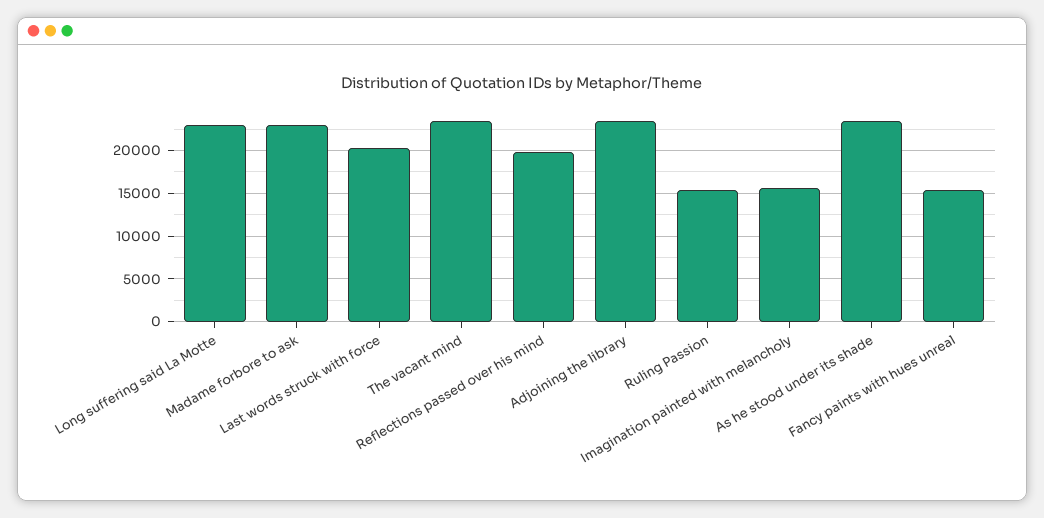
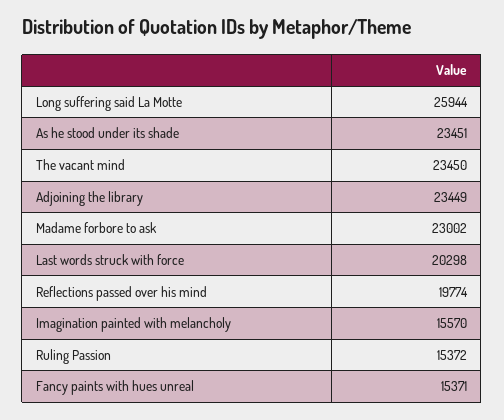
  {
-   "Long suffering said La Motte": 23000,
+   "Long suffering said La Motte": 25944,
    "Madame forbore to ask": 23002,
    "Last words struck with force": 20298,
    "The vacant mind": 23450,
    "Reflections passed over his mind": 19774,
    "Adjoining the library": 23449,
    "Ruling Passion": 15372,
    "Imagination painted with melancholy": 15570,
    "As he stood under its shade": 23451,
    "Fancy paints with hues unreal": 15371
  }

